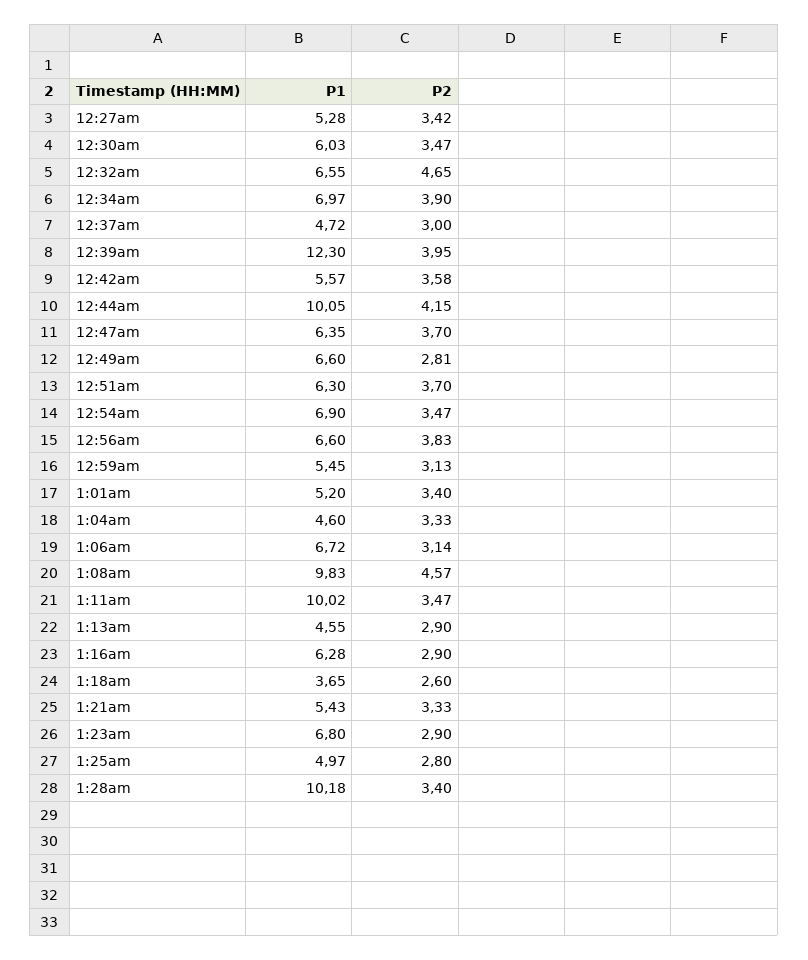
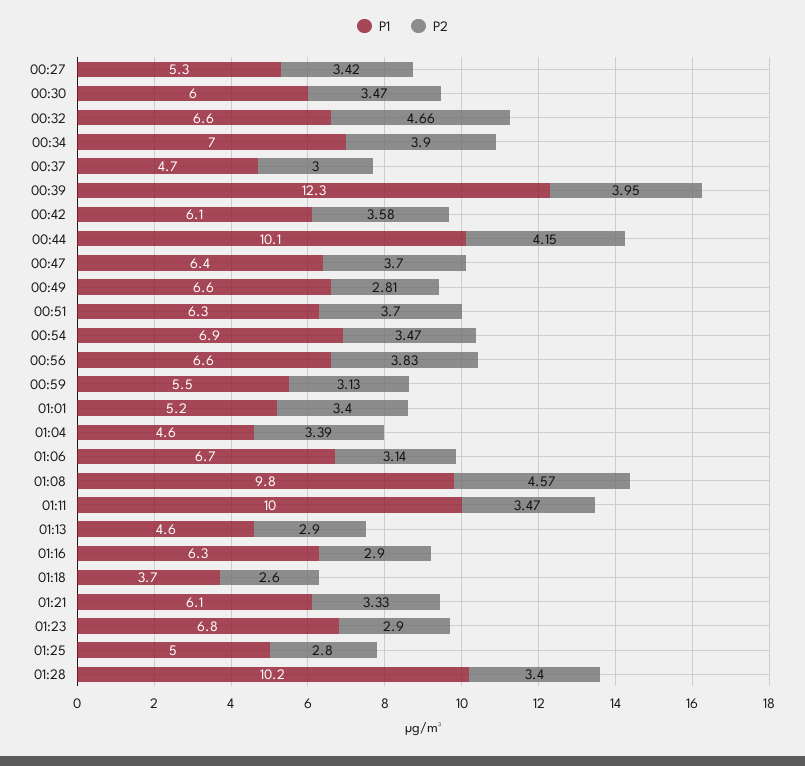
  {
    "P1": {
      "12:27am": 5.28,
      "12:30am": 6.03,
      "12:32am": 6.55,
      "12:34am": 6.97,
      "12:37am": 4.72,
      "12:39am": 12.3,
-     "12:42am": 5.57,
+     "12:42am": 6.1,
      "12:44am": 10.05,
      "12:47am": 6.35,
      "12:49am": 6.6,
      "12:51am": 6.3,
      "12:54am": 6.9,
      "12:56am": 6.6,
      "12:59am": 5.45,
      "1:01am": 5.2,
      "1:04am": 4.6,
      "1:06am": 6.72,
      "1:08am": 9.83,
      "1:11am": 10.02,
      "1:13am": 4.55,
      "1:16am": 6.28,
      "1:18am": 3.65,
-     "1:21am": 5.43,
+     "1:21am": 6.1,
      "1:23am": 6.8,
      "1:25am": 4.97,
      "1:28am": 10.18
    },
    "P2": {
      "12:27am": 3.42,
      "12:30am": 3.47,
-     "12:32am": 4.65,
+     "12:32am": 4.66,
      "12:34am": 3.9,
      "12:37am": 3,
      "12:39am": 3.95,
      "12:42am": 3.58,
      "12:44am": 4.15,
      "12:47am": 3.7,
      "12:49am": 2.81,
      "12:51am": 3.7,
      "12:54am": 3.47,
      "12:56am": 3.83,
      "12:59am": 3.13,
      "1:01am": 3.4,
-     "1:04am": 3.33,
+     "1:04am": 3.39,
      "1:06am": 3.14,
      "1:08am": 4.57,
      "1:11am": 3.47,
      "1:13am": 2.9,
      "1:16am": 2.9,
      "1:18am": 2.6,
      "1:21am": 3.33,
      "1:23am": 2.9,
      "1:25am": 2.8,
      "1:28am": 3.4
    }
  }

